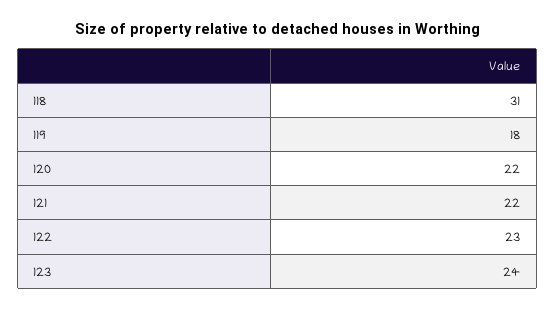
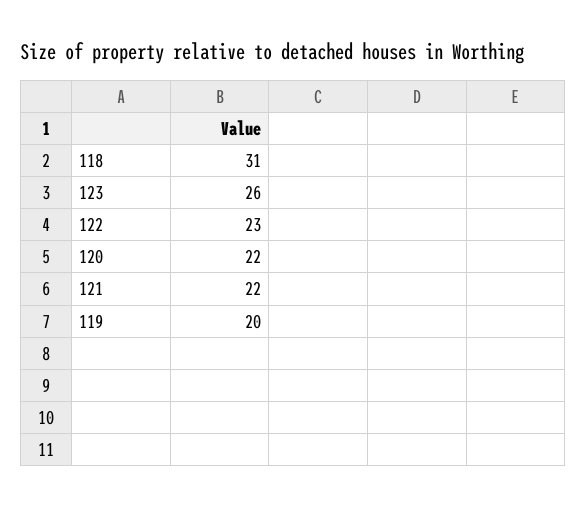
  {
    "118": 31,
-   "119": 18,
+   "119": 20,
    "120": 22,
    "121": 22,
    "122": 23,
-   "123": 24
+   "123": 26
  }

